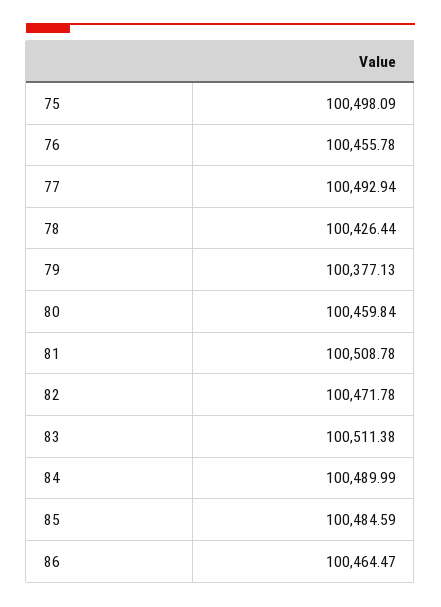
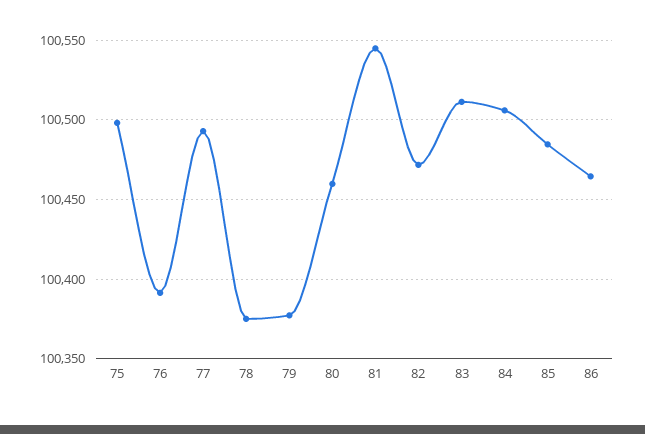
  {
    "75": 100498.09,
-   "76": 100455.78,
+   "76": 100390,
    "77": 100492.94,
-   "78": 100426.44,
+   "78": 100375,
    "79": 100377.13,
    "80": 100459.84,
-   "81": 100508.78,
+   "81": 100545,
    "82": 100471.78,
    "83": 100511.38,
-   "84": 100489.99,
+   "84": 100505,
    "85": 100484.59,
    "86": 100464.47
  }

